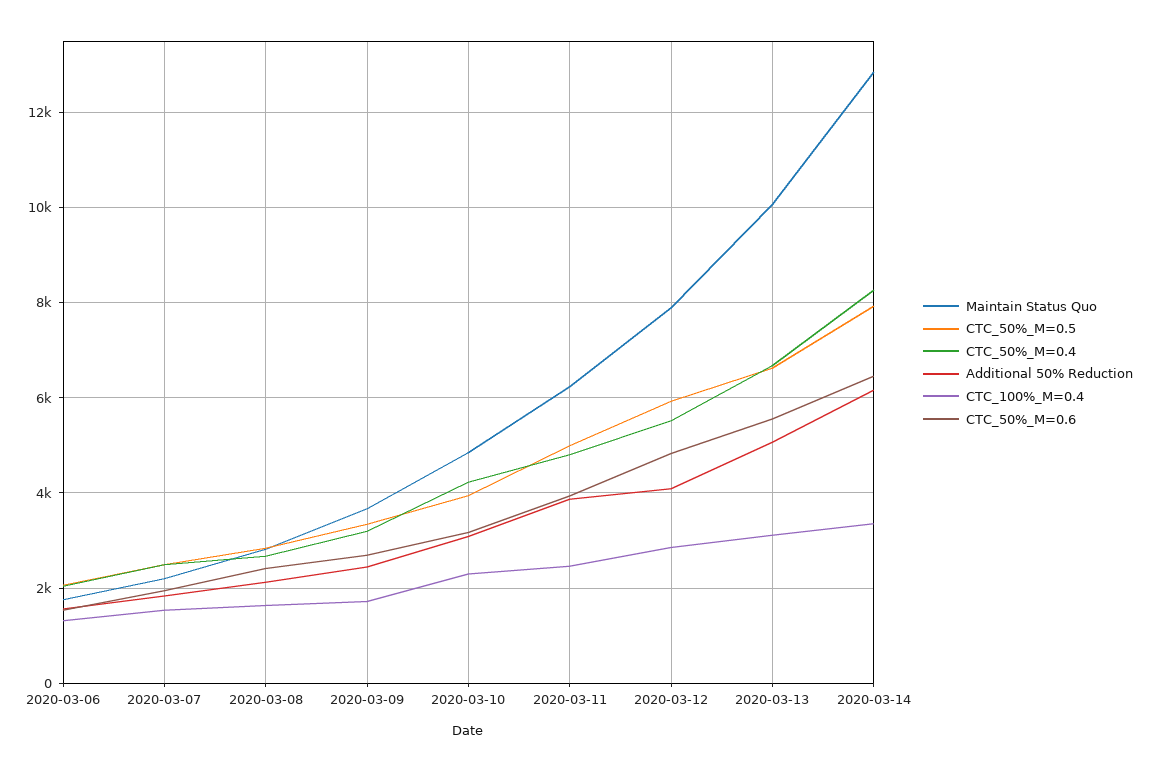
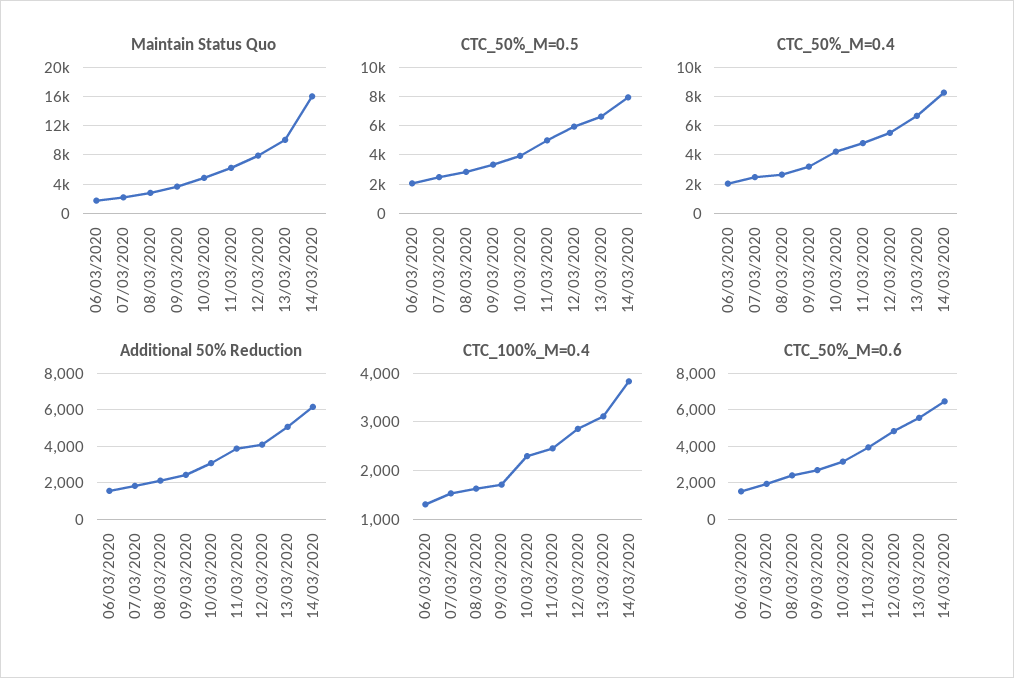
  {
    "Maintain Status Quo": {
      "2020-03-06": 1800,
      "2020-03-07": 2200,
      "2020-03-08": 2800,
      "2020-03-09": 3600,
      "2020-03-10": 4800,
      "2020-03-11": 6200,
      "2020-03-12": 7800,
      "2020-03-13": 10000,
-     "2020-03-14": 12800
+     "2020-03-14": 16000
    },
    "CTC_50%_M=0.5": {
      "2020-03-06": 2000,
      "2020-03-07": 2400,
      "2020-03-08": 2800,
      "2020-03-09": 3400,
      "2020-03-10": 4000,
      "2020-03-11": 5000,
      "2020-03-12": 6000,
      "2020-03-13": 6600,
      "2020-03-14": 8000
    },
    "CTC_50%_M=0.4": {
      "2020-03-06": 2000,
      "2020-03-07": 2400,
      "2020-03-08": 2600,
      "2020-03-09": 3200,
      "2020-03-10": 4200,
      "2020-03-11": 4800,
      "2020-03-12": 5600,
      "2020-03-13": 6600,
      "2020-03-14": 8200
    },
    "Additional 50% Reduction": {
      "2020-03-06": 1600,
      "2020-03-07": 1800,
      "2020-03-08": 2200,
      "2020-03-09": 2400,
      "2020-03-10": 3000,
      "2020-03-11": 3800,
      "2020-03-12": 4000,
      "2020-03-13": 5000,
      "2020-03-14": 6200
    },
    "CTC_100%_M=0.4": {
      "2020-03-06": 1400,
      "2020-03-07": 1600,
      "2020-03-08": 1600,
      "2020-03-09": 1800,
      "2020-03-10": 2400,
      "2020-03-11": 2400,
      "2020-03-12": 2800,
      "2020-03-13": 3200,
-     "2020-03-14": 3400
+     "2020-03-14": 3800
    },
    "CTC_50%_M=0.6": {
      "2020-03-06": 1600,
      "2020-03-07": 2000,
      "2020-03-08": 2400,
      "2020-03-09": 2600,
      "2020-03-10": 3200,
      "2020-03-11": 4000,
      "2020-03-12": 4800,
      "2020-03-13": 5600,
      "2020-03-14": 6400
    }
  }

